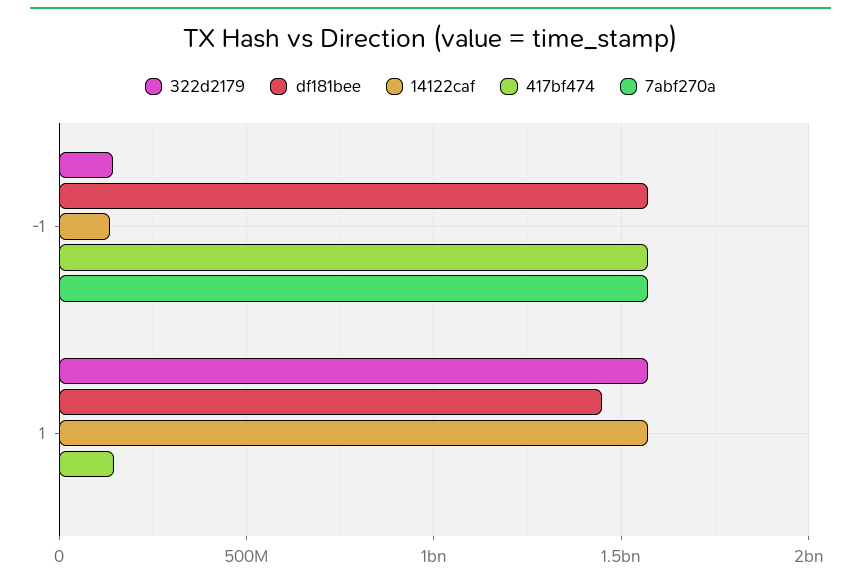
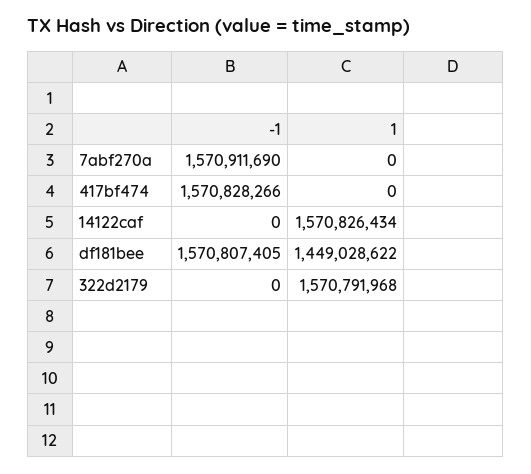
  {
    "322d2179": {
-     "-1": 150000000,
+     "-1": 0,
      "1": 1570791968
    },
    "df181bee": {
      "-1": 1570807405,
      "1": 1449028622
    },
    "14122caf": {
-     "-1": 150000000,
+     "-1": 0,
      "1": 1570826434
    },
    "417bf474": {
      "-1": 1570828266,
-     "1": 150000000
+     "1": 0
    },
    "7abf270a": {
      "-1": 1570911690,
      "1": 0
    }
  }

